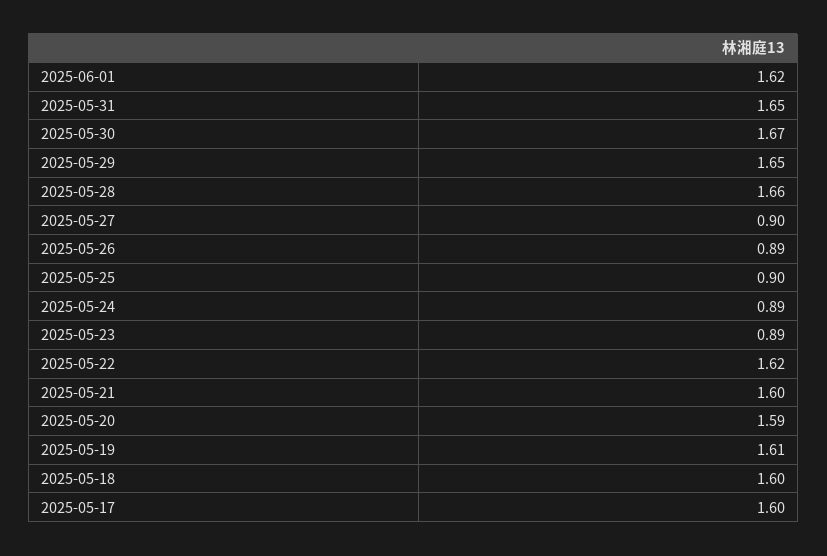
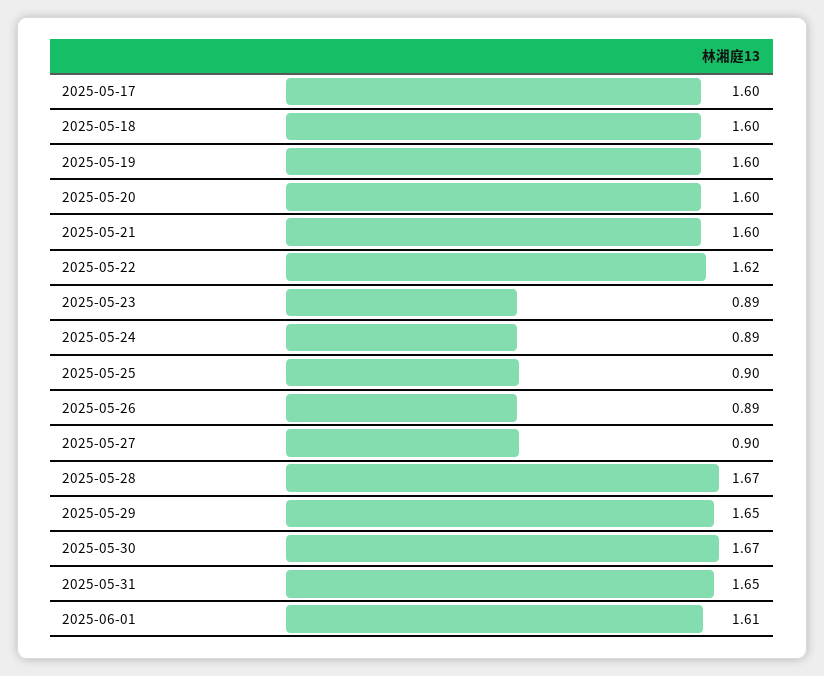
  {
-   "2025-06-01": 1.62,
+   "2025-06-01": 1.61,
    "2025-05-31": 1.65,
    "2025-05-30": 1.67,
    "2025-05-29": 1.65,
-   "2025-05-28": 1.66,
+   "2025-05-28": 1.67,
    "2025-05-27": 0.9,
    "2025-05-26": 0.89,
    "2025-05-25": 0.9,
    "2025-05-24": 0.89,
    "2025-05-23": 0.89,
    "2025-05-22": 1.62,
    "2025-05-21": 1.6,
-   "2025-05-20": 1.59,
+   "2025-05-20": 1.6,
-   "2025-05-19": 1.61,
+   "2025-05-19": 1.6,
    "2025-05-18": 1.6,
    "2025-05-17": 1.6
  }

